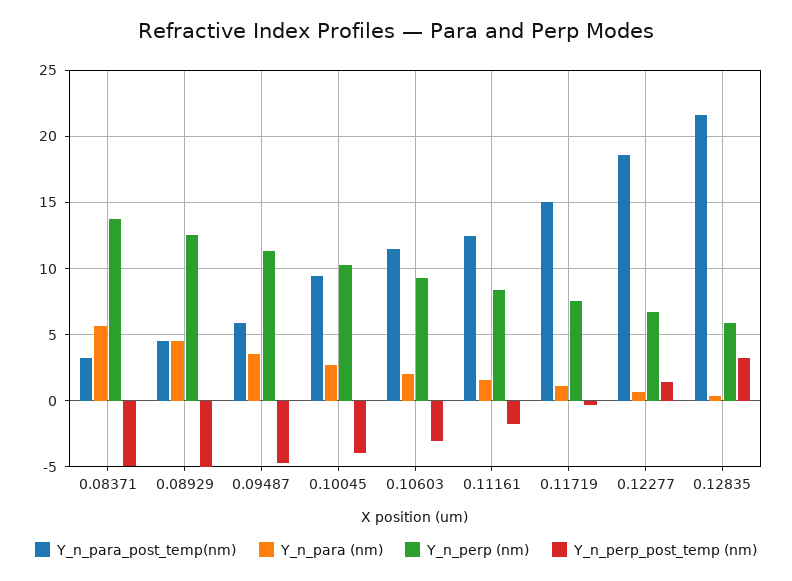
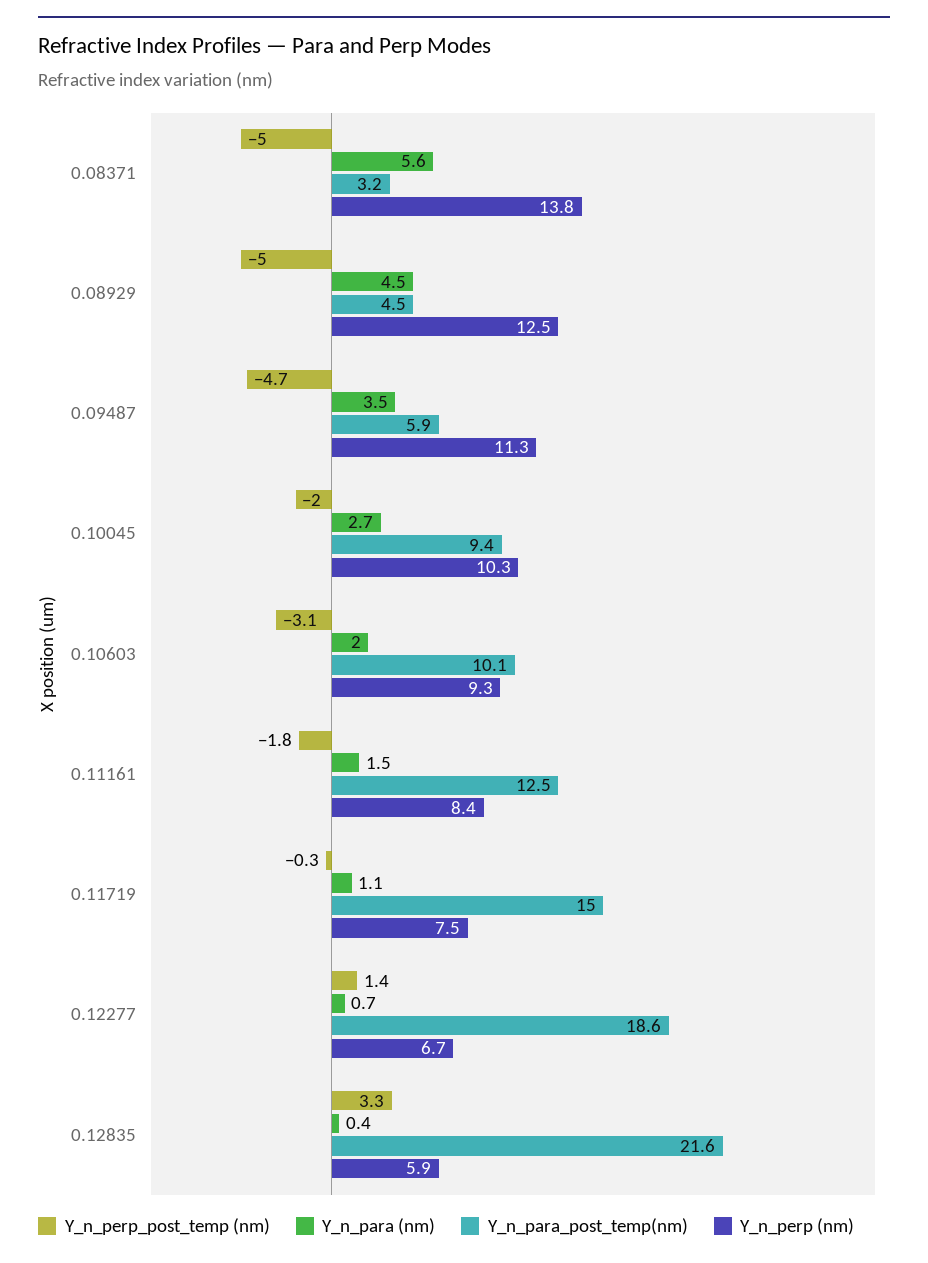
  {
    "Y_n_para_post_temp(nm)": {
      "0.08371": 3.2,
      "0.08929": 4.5,
      "0.09487": 5.9,
      "0.10045": 9.4,
-     "0.10603": 11.5,
+     "0.10603": 10.1,
      "0.11161": 12.5,
      "0.11719": 15,
      "0.12277": 18.6,
      "0.12835": 21.6
    },
    "Y_n_para (nm)": {
      "0.08371": 5.6,
      "0.08929": 4.5,
      "0.09487": 3.5,
      "0.10045": 2.7,
      "0.10603": 2,
      "0.11161": 1.5,
      "0.11719": 1.1,
      "0.12277": 0.7,
      "0.12835": 0.4
    },
    "Y_n_perp (nm)": {
      "0.08371": 13.8,
      "0.08929": 12.5,
      "0.09487": 11.3,
      "0.10045": 10.3,
      "0.10603": 9.3,
      "0.11161": 8.4,
      "0.11719": 7.5,
      "0.12277": 6.7,
      "0.12835": 5.9
    },
    "Y_n_perp_post_temp (nm)": {
      "0.08371": -5,
      "0.08929": -5,
      "0.09487": -4.7,
-     "0.10045": -4,
+     "0.10045": -2,
      "0.10603": -3.1,
      "0.11161": -1.8,
      "0.11719": -0.3,
      "0.12277": 1.4,
      "0.12835": 3.3
    }
  }

